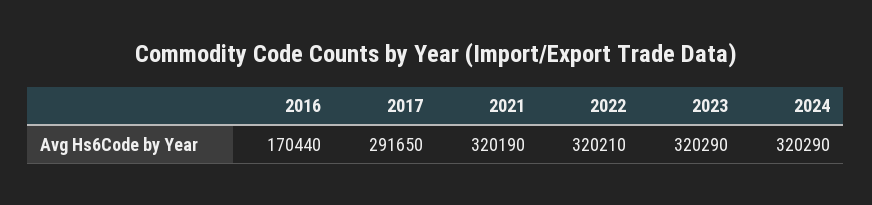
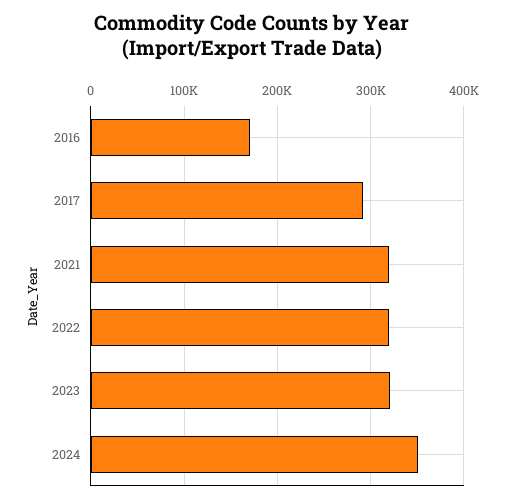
  {
    "2016": 170440,
    "2017": 291650,
    "2021": 320190,
    "2022": 320210,
    "2023": 320290,
-   "2024": 320290
+   "2024": 350000
  }

